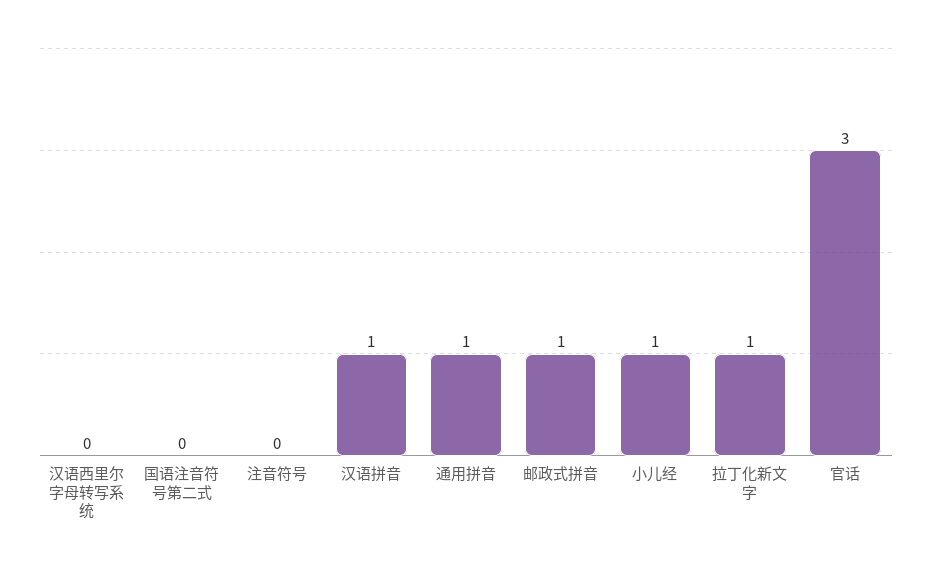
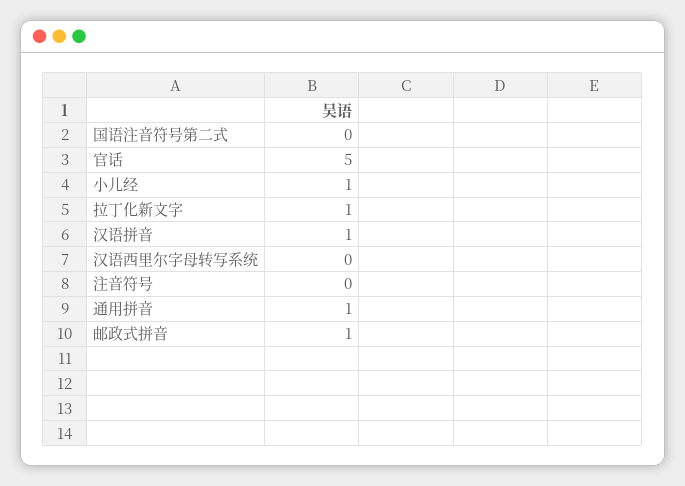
  {
    "汉语西里尔字母转写系统": 0,
    "国语注音符号第二式": 0,
    "注音符号": 0,
    "汉语拼音": 1,
    "通用拼音": 1,
    "邮政式拼音": 1,
    "小儿经": 1,
    "拉丁化新文字": 1,
-   "官话": 3
+   "官话": 5
  }

